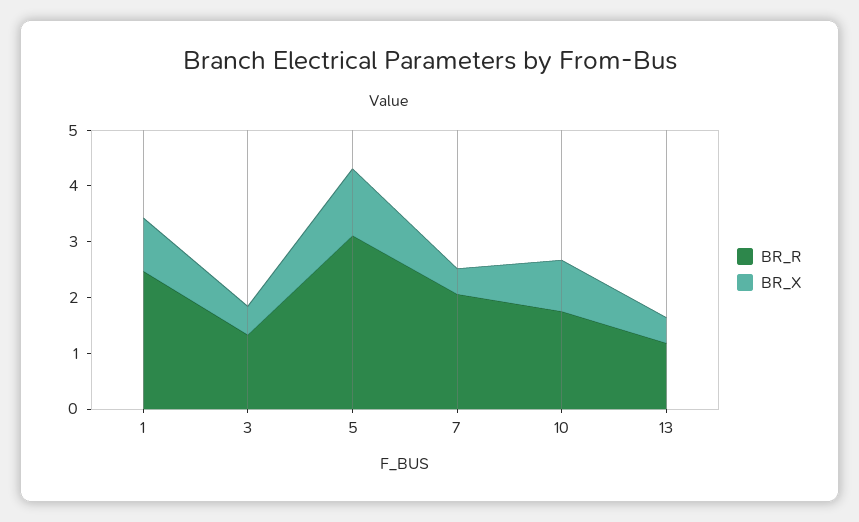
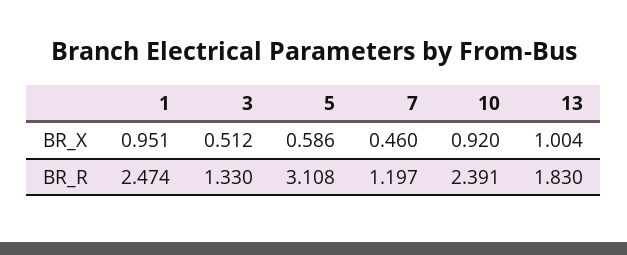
  {
    "BR_R": {
      "1": 2.474,
      "3": 1.33,
      "5": 3.108,
-     "7": 2,
+     "7": 1.197,
-     "10": 1.8,
+     "10": 2.391,
-     "13": 1.2
+     "13": 1.83
    },
    "BR_X": {
      "1": 0.951,
      "3": 0.512,
-     "5": 1.2,
+     "5": 0.586,
      "7": 0.46,
      "10": 0.92,
-     "13": 0.4
+     "13": 1.004
    }
  }

